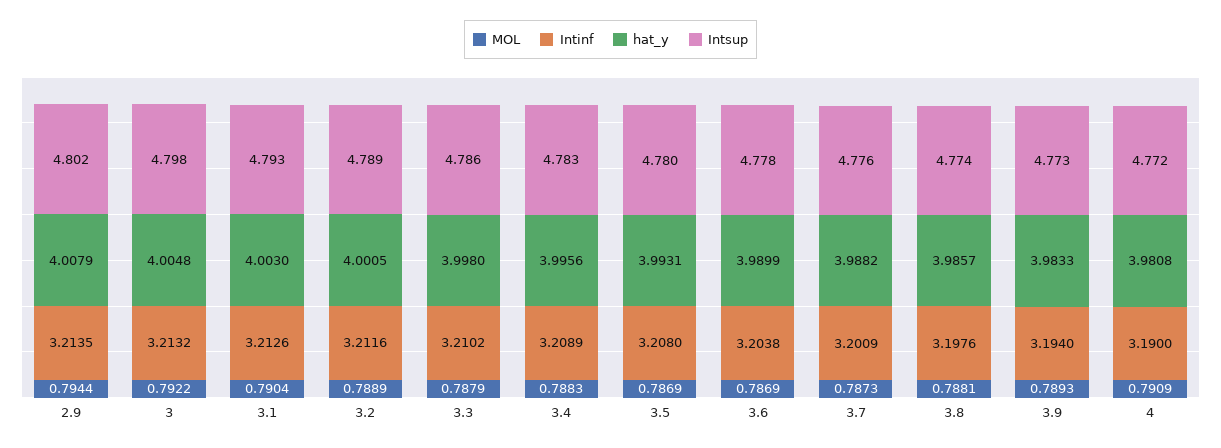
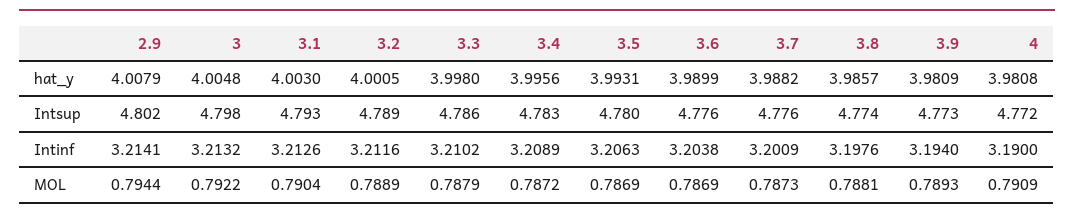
  {
    "MOL": {
      "2.9": 0.7944,
      "3": 0.7922,
      "3.1": 0.7904,
      "3.2": 0.7889,
      "3.3": 0.7879,
-     "3.4": 0.7883,
+     "3.4": 0.7872,
      "3.5": 0.7869,
      "3.6": 0.7869,
      "3.7": 0.7873,
      "3.8": 0.7881,
      "3.9": 0.7893,
      "4": 0.7909
    },
    "Intinf": {
-     "2.9": 3.2135,
+     "2.9": 3.2141,
      "3": 3.2132,
      "3.1": 3.2126,
      "3.2": 3.2116,
      "3.3": 3.2102,
      "3.4": 3.2089,
-     "3.5": 3.208,
+     "3.5": 3.2063,
      "3.6": 3.2038,
      "3.7": 3.2009,
      "3.8": 3.1976,
      "3.9": 3.194,
      "4": 3.19
    },
    "hat_y": {
      "2.9": 4.0079,
      "3": 4.0048,
      "3.1": 4.003,
      "3.2": 4.0005,
      "3.3": 3.998,
      "3.4": 3.9956,
      "3.5": 3.9931,
      "3.6": 3.9899,
      "3.7": 3.9882,
      "3.8": 3.9857,
-     "3.9": 3.9833,
+     "3.9": 3.9809,
      "4": 3.9808
    },
    "Intsup": {
      "2.9": 4.802,
      "3": 4.798,
      "3.1": 4.793,
      "3.2": 4.789,
      "3.3": 4.786,
      "3.4": 4.783,
      "3.5": 4.78,
-     "3.6": 4.778,
+     "3.6": 4.776,
      "3.7": 4.776,
      "3.8": 4.774,
      "3.9": 4.773,
      "4": 4.772
    }
  }

